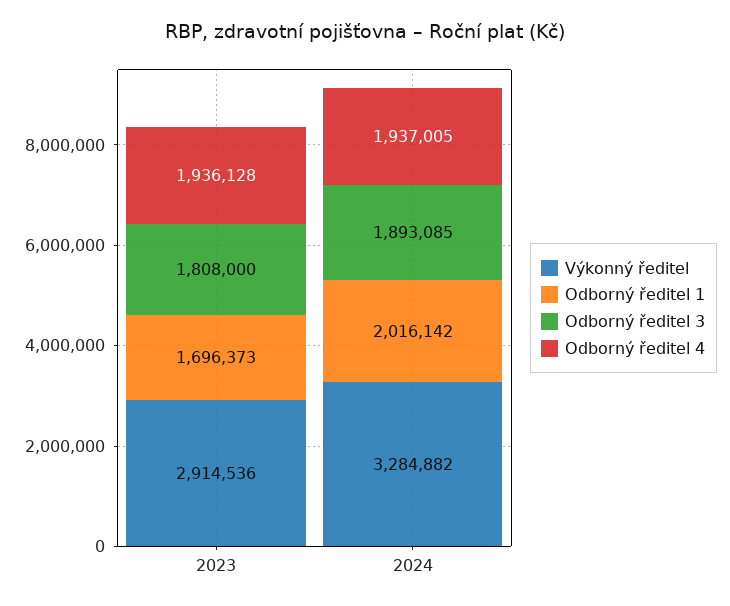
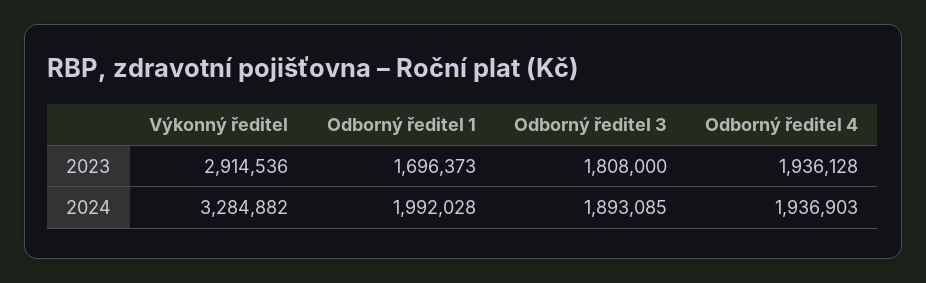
  {
    "Výkonný ředitel": {
      "2023": 2914536,
      "2024": 3284882
    },
    "Odborný ředitel 1": {
      "2023": 1696373,
-     "2024": 2016142
+     "2024": 1992028
    },
    "Odborný ředitel 3": {
      "2023": 1808000,
      "2024": 1893085
    },
    "Odborný ředitel 4": {
      "2023": 1936128,
-     "2024": 1937005
+     "2024": 1936903
    }
  }

